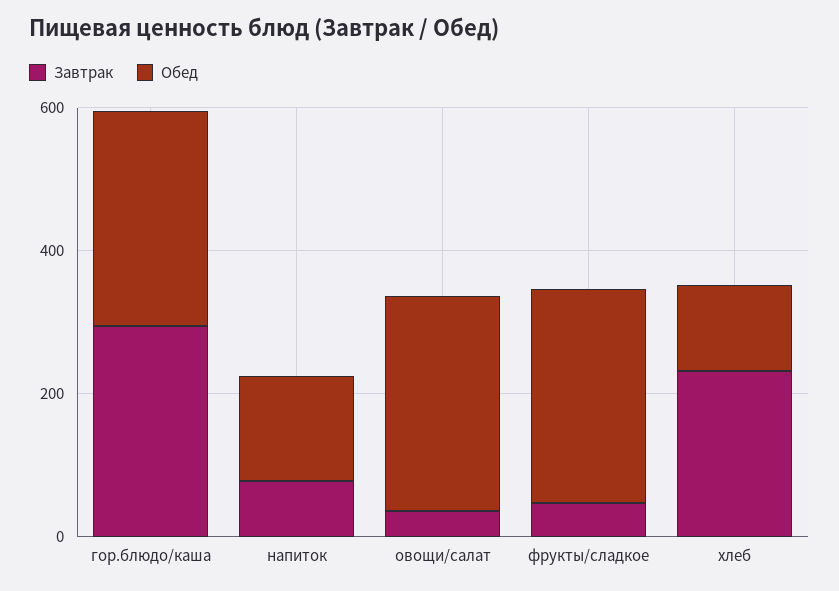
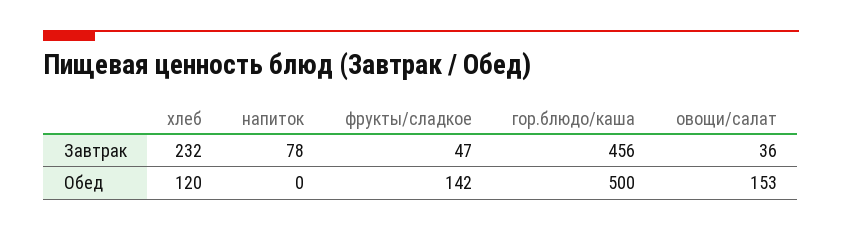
  {
    "Завтрак": {
-     "гор.блюдо/каша": 300,
+     "гор.блюдо/каша": 456,
      "напиток": 78,
      "овощи/салат": 36,
      "фрукты/сладкое": 47,
      "хлеб": 232
    },
    "Обед": {
-     "гор.блюдо/каша": 300,
+     "гор.блюдо/каша": 500,
-     "напиток": 150,
+     "напиток": 0,
-     "овощи/салат": 300,
+     "овощи/салат": 153,
-     "фрукты/сладкое": 300,
+     "фрукты/сладкое": 142,
      "хлеб": 120
    }
  }

